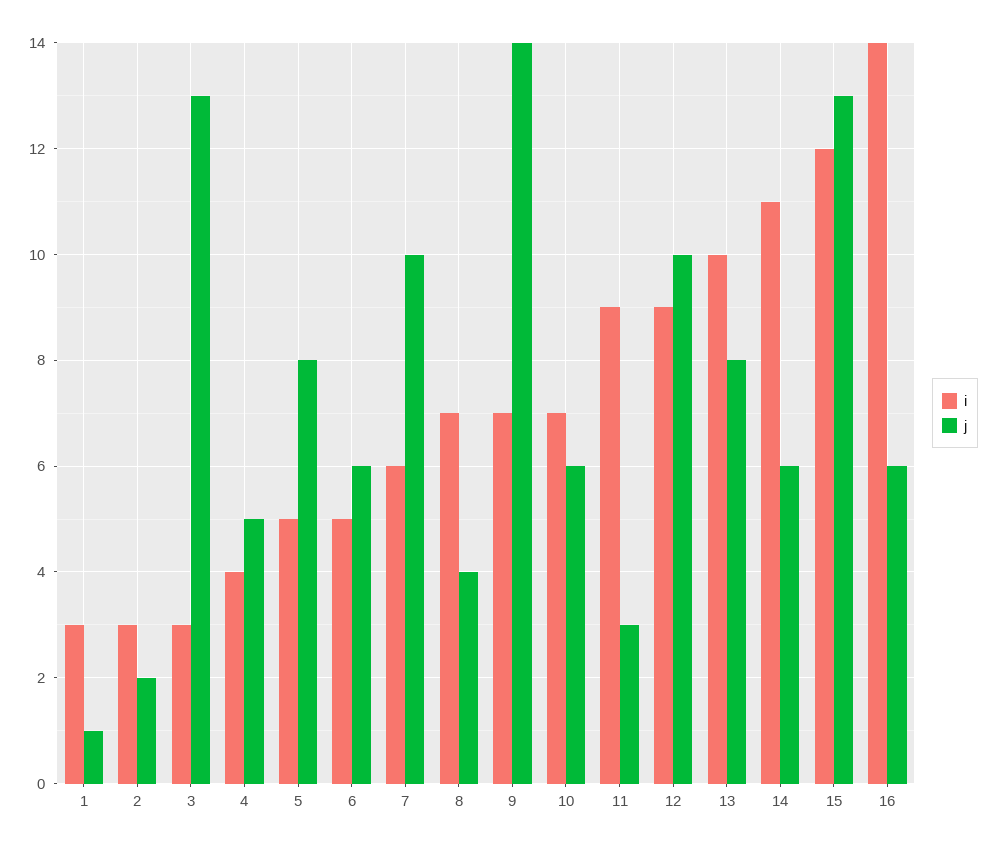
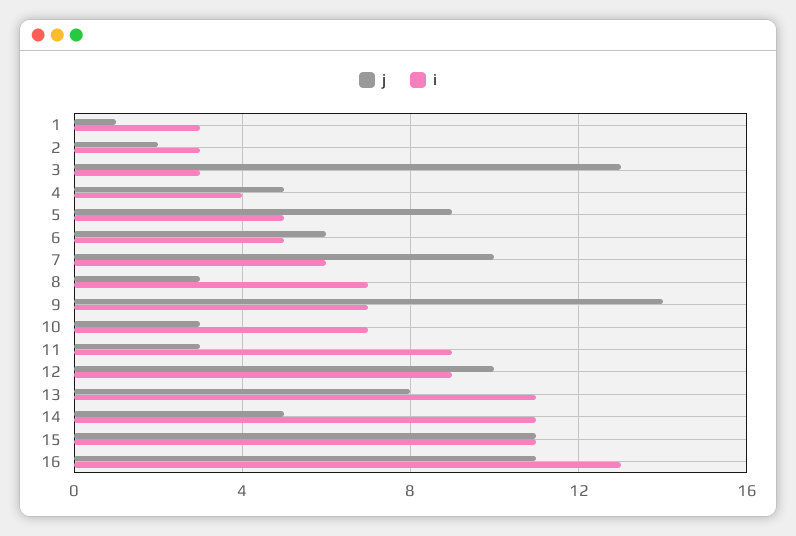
  {
    "i": {
      "1": 3,
      "2": 3,
      "3": 3,
      "4": 4,
      "5": 5,
      "6": 5,
      "7": 6,
      "8": 7,
      "9": 7,
      "10": 7,
      "11": 9,
      "12": 9,
-     "13": 10,
+     "13": 11,
      "14": 11,
-     "15": 12,
+     "15": 11,
-     "16": 14
+     "16": 13
    },
    "j": {
      "1": 1,
      "2": 2,
      "3": 13,
      "4": 5,
-     "5": 8,
+     "5": 9,
      "6": 6,
      "7": 10,
-     "8": 4,
+     "8": 3,
      "9": 14,
-     "10": 6,
+     "10": 3,
      "11": 3,
      "12": 10,
      "13": 8,
-     "14": 6,
+     "14": 5,
-     "15": 13,
+     "15": 11,
-     "16": 6
+     "16": 11
    }
  }

